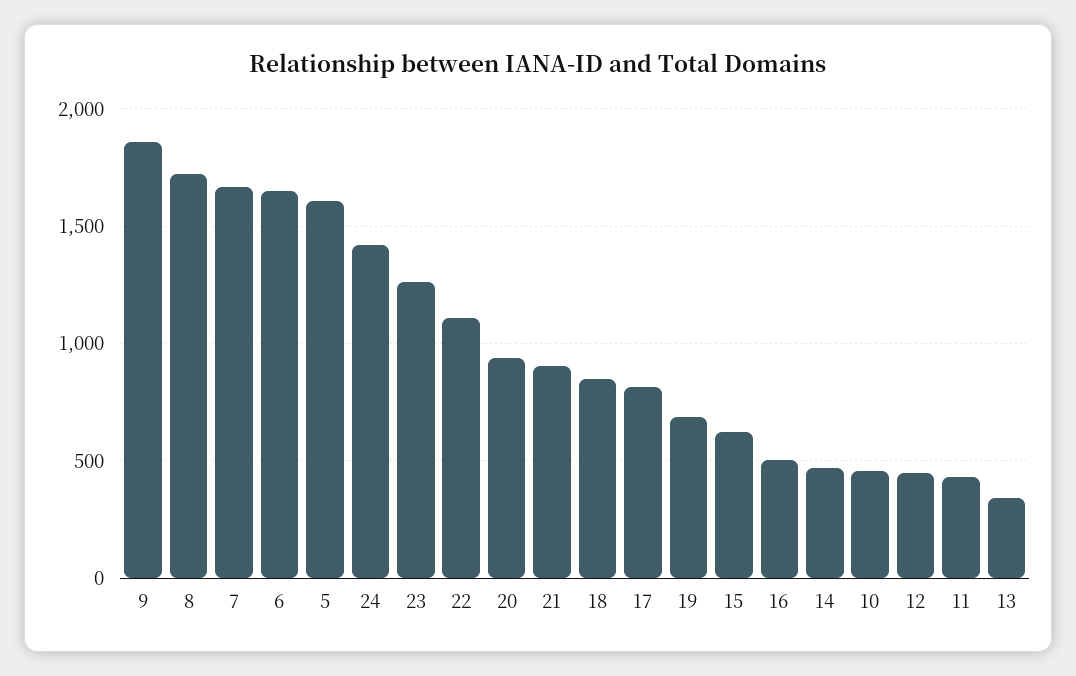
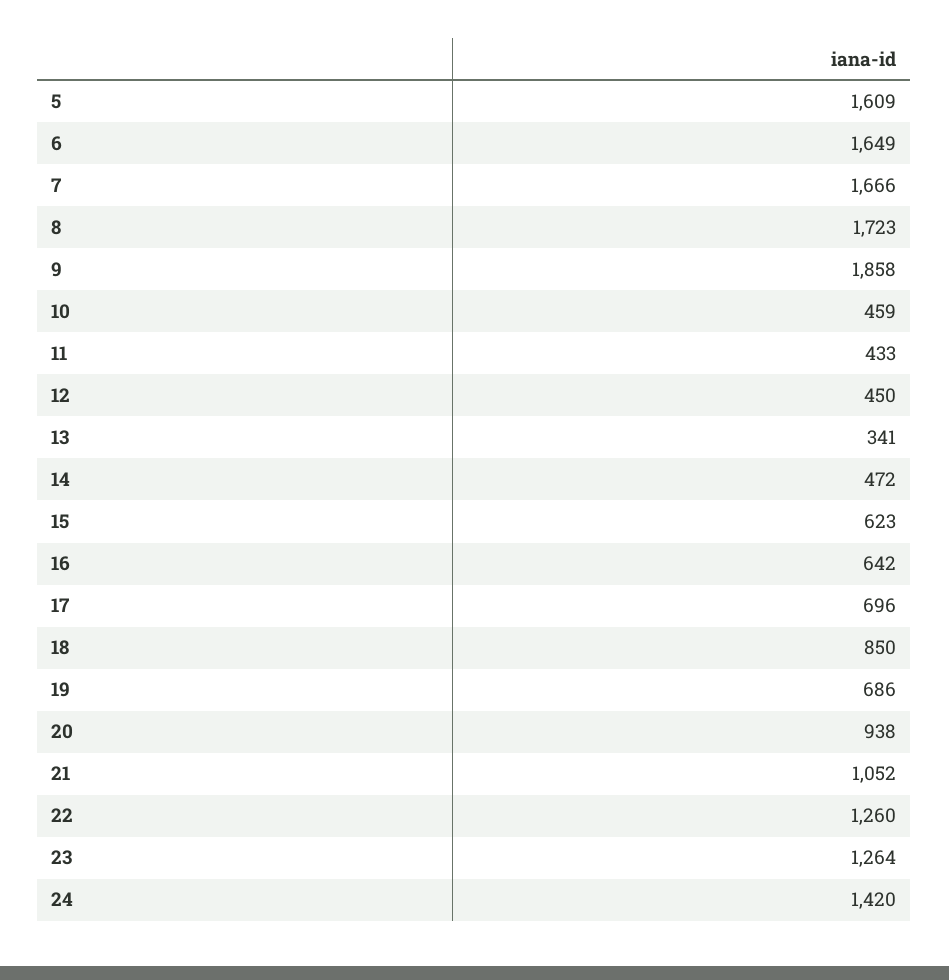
  {
    "9": 1858,
    "8": 1723,
    "7": 1666,
    "6": 1649,
    "5": 1609,
    "24": 1420,
    "23": 1264,
-   "22": 1100,
+   "22": 1260,
    "20": 938,
-   "21": 900,
+   "21": 1052,
    "18": 850,
-   "17": 800,
+   "17": 696,
    "19": 686,
    "15": 623,
-   "16": 500,
+   "16": 642,
    "14": 472,
    "10": 459,
    "12": 450,
    "11": 433,
    "13": 341
  }

